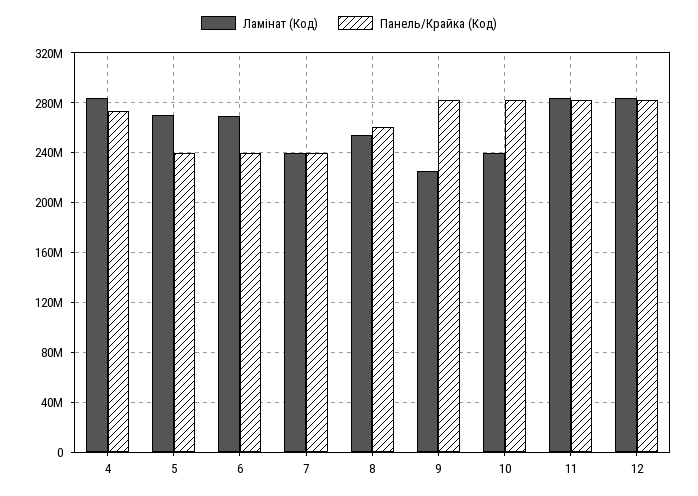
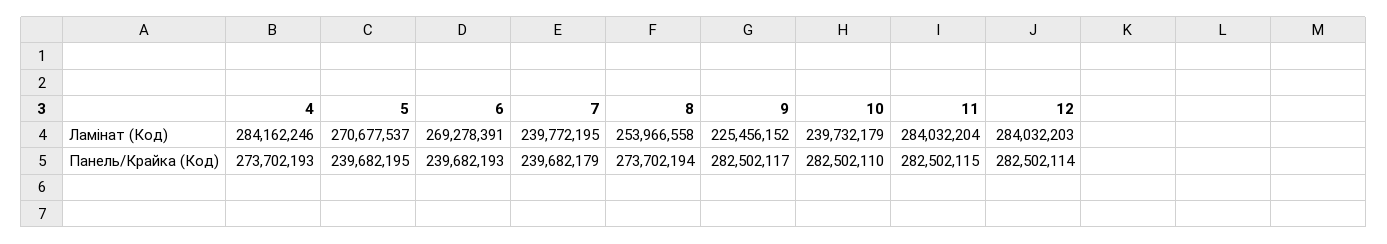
  {
    "Ламінат (Код)": {
      "4": 284162246,
      "5": 270677537,
      "6": 269278391,
      "7": 239772195,
      "8": 253966558,
      "9": 225456152,
      "10": 239732179,
      "11": 284032204,
      "12": 284032203
    },
    "Панель/Крайка (Код)": {
      "4": 273702193,
      "5": 239682195,
      "6": 239682193,
      "7": 239682179,
-     "8": 260000000,
+     "8": 273702194,
      "9": 282502117,
      "10": 282502110,
      "11": 282502115,
      "12": 282502114
    }
  }

